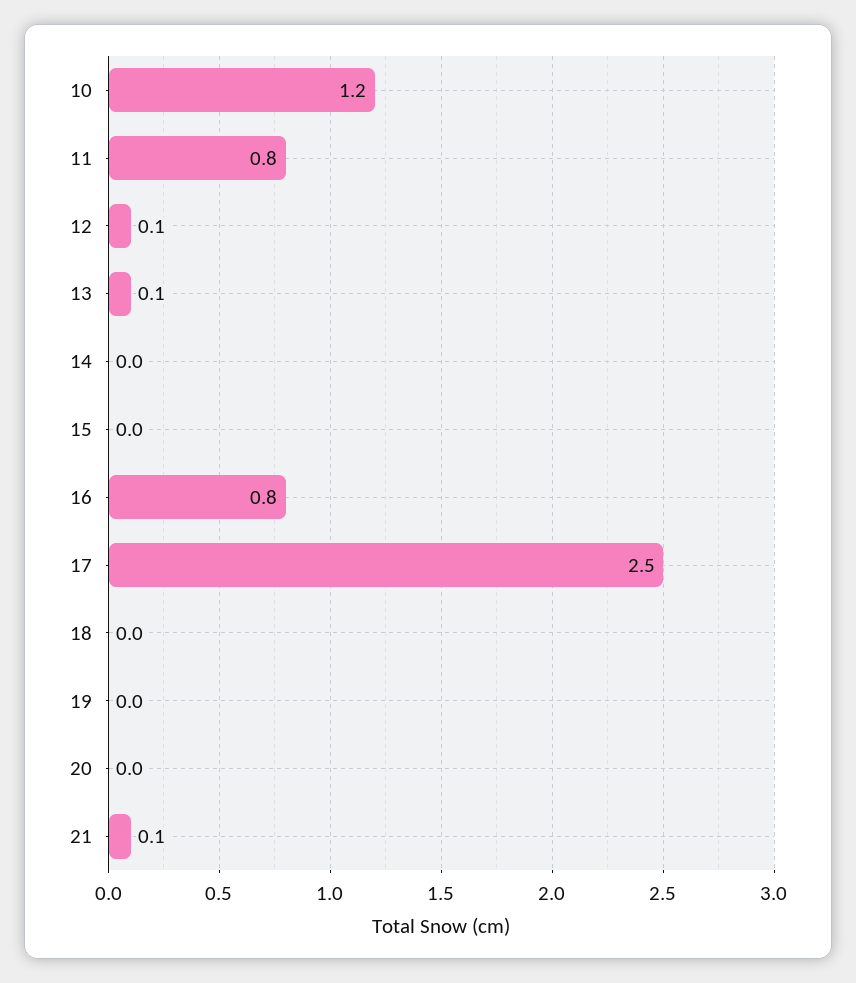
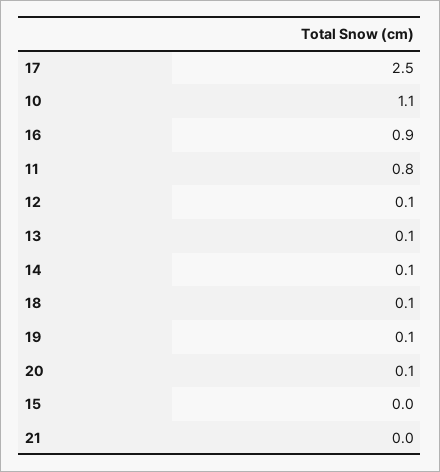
  {
-   "10": 1.2,
+   "10": 1.1,
    "11": 0.8,
    "12": 0.1,
    "13": 0.1,
-   "14": 0,
+   "14": 0.1,
    "15": 0,
-   "16": 0.8,
+   "16": 0.9,
    "17": 2.5,
-   "18": 0,
+   "18": 0.1,
-   "19": 0,
+   "19": 0.1,
-   "20": 0,
+   "20": 0.1,
-   "21": 0.1
+   "21": 0
  }

